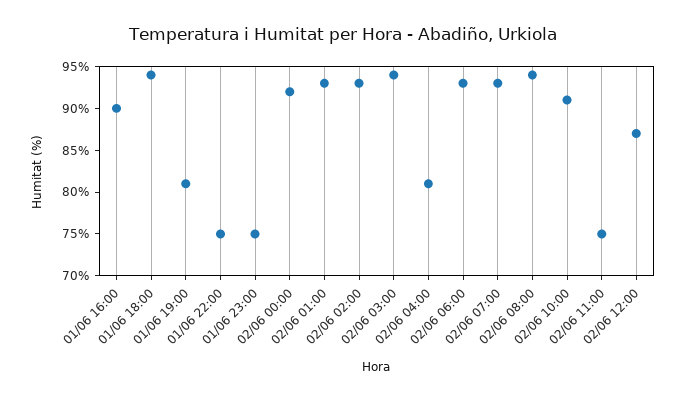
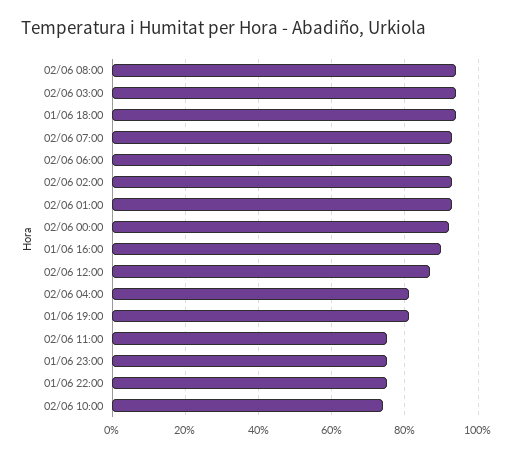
  {
    "01/06 16:00": 90,
    "01/06 18:00": 94,
    "01/06 19:00": 81,
    "01/06 22:00": 75,
    "01/06 23:00": 75,
    "02/06 00:00": 92,
    "02/06 01:00": 93,
    "02/06 02:00": 93,
    "02/06 03:00": 94,
    "02/06 04:00": 81,
    "02/06 06:00": 93,
    "02/06 07:00": 93,
    "02/06 08:00": 94,
-   "02/06 10:00": 91,
+   "02/06 10:00": 75,
    "02/06 11:00": 75,
    "02/06 12:00": 87
  }

